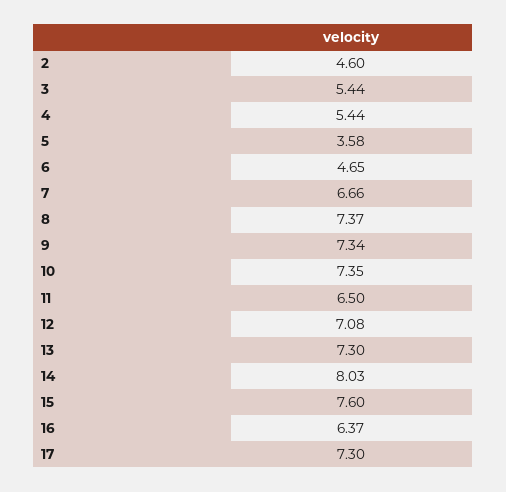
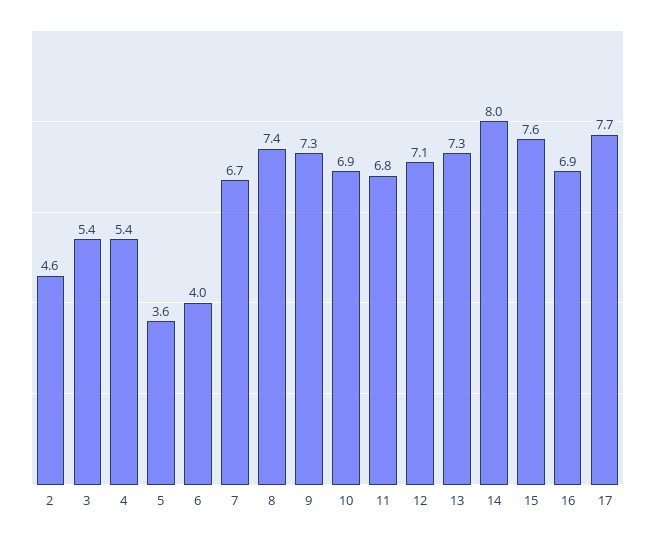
  {
    "2": 4.6,
    "3": 5.44,
    "4": 5.44,
    "5": 3.58,
-   "6": 4.65,
+   "6": 4,
    "7": 6.66,
    "8": 7.37,
    "9": 7.34,
-   "10": 7.35,
+   "10": 6.9,
-   "11": 6.5,
+   "11": 6.8,
    "12": 7.08,
    "13": 7.3,
    "14": 8.03,
    "15": 7.6,
-   "16": 6.37,
+   "16": 6.9,
-   "17": 7.3
+   "17": 7.7
  }

